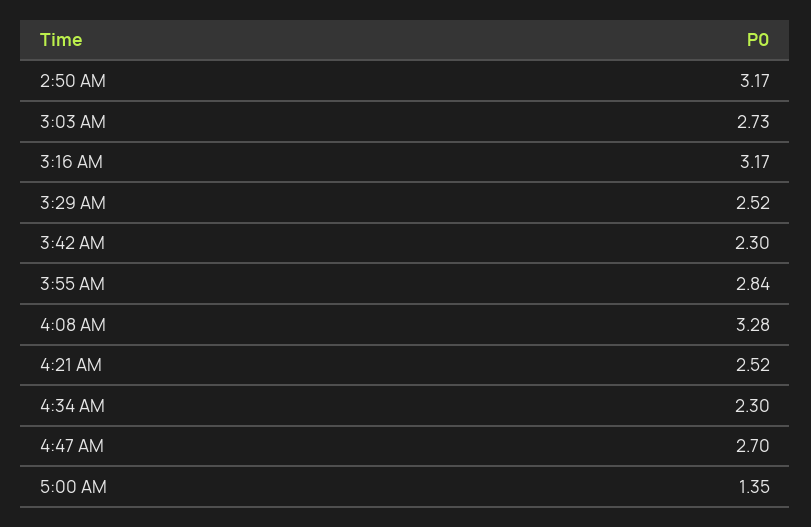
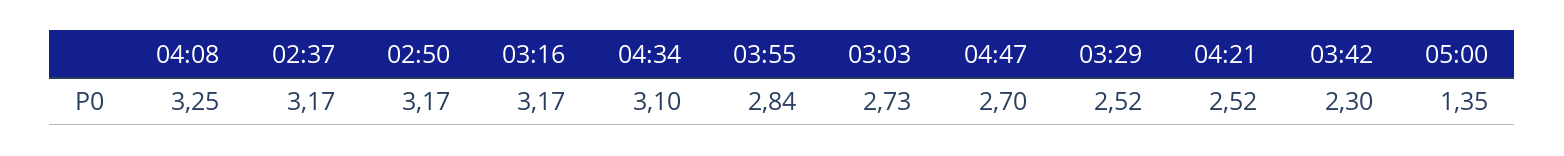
  {
    "2:50 AM": 3.17,
    "3:03 AM": 2.73,
    "3:16 AM": 3.17,
    "3:29 AM": 2.52,
    "3:42 AM": 2.3,
    "3:55 AM": 2.84,
-   "4:08 AM": 3.28,
+   "4:08 AM": 3.25,
    "4:21 AM": 2.52,
-   "4:34 AM": 2.3,
+   "4:34 AM": 3.1,
    "4:47 AM": 2.7,
-   "5:00 AM": 1.35
+   "5:00 AM": 1.35,
+   "02:37": 3.17
  }

